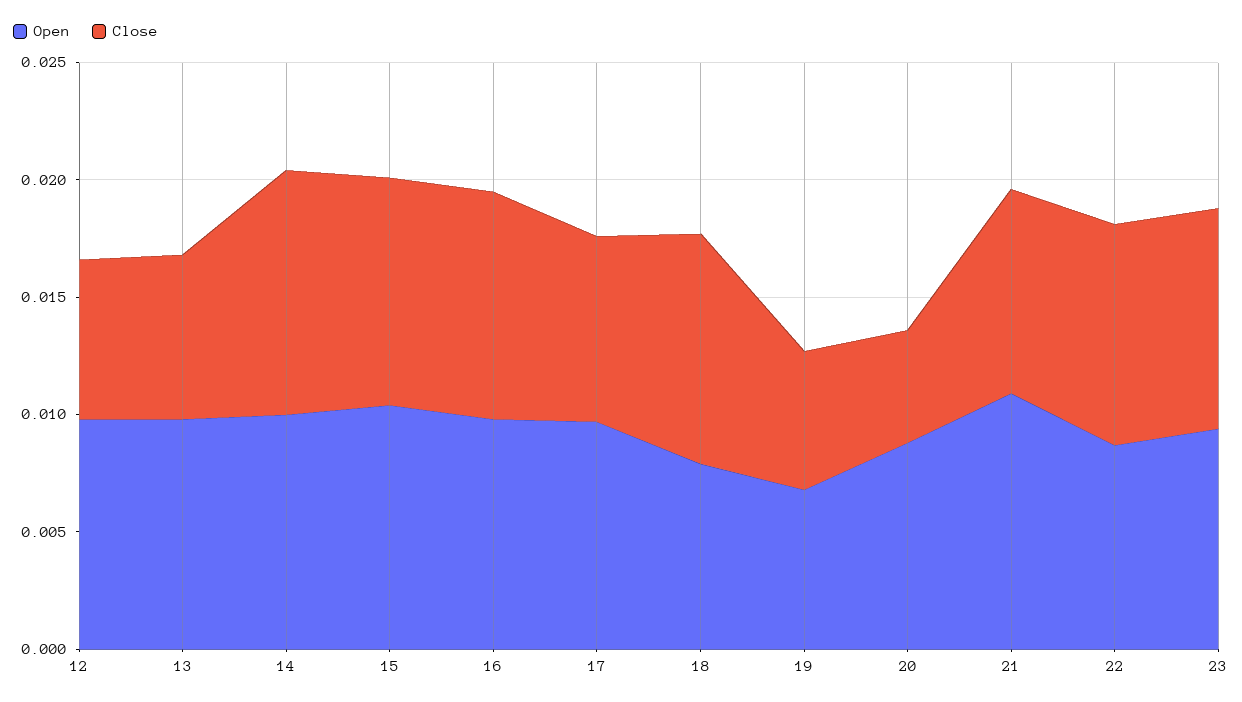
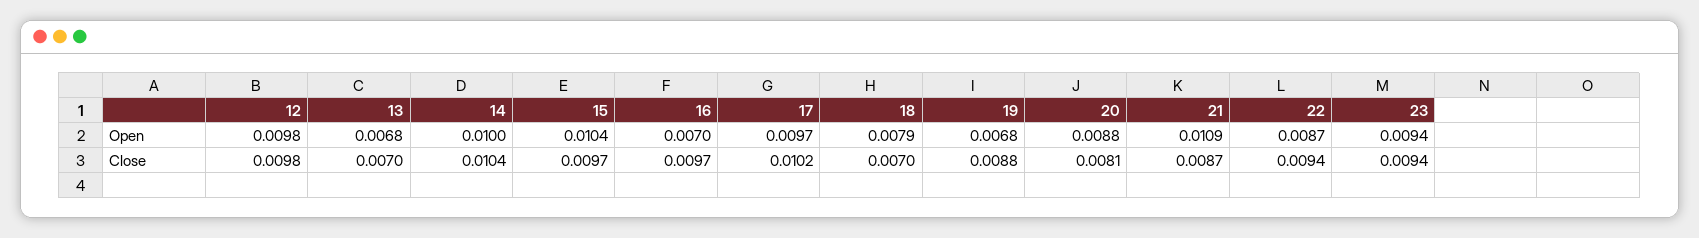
  {
    "Open": {
      "12": 0.0098,
-     "13": 0.01,
+     "13": 0.0068,
      "14": 0.01,
      "15": 0.0104,
-     "16": 0.01,
+     "16": 0.007,
      "17": 0.0097,
      "18": 0.0079,
      "19": 0.0068,
      "20": 0.0088,
      "21": 0.0109,
      "22": 0.0087,
      "23": 0.0094
    },
    "Close": {
-     "12": 0.007,
+     "12": 0.0098,
      "13": 0.007,
      "14": 0.0104,
      "15": 0.0097,
      "16": 0.0097,
-     "17": 0.008,
+     "17": 0.0102,
-     "18": 0.01,
+     "18": 0.007,
-     "19": 0.006,
+     "19": 0.0088,
-     "20": 0.005,
+     "20": 0.0081,
      "21": 0.0087,
      "22": 0.0094,
      "23": 0.0094
    }
  }

